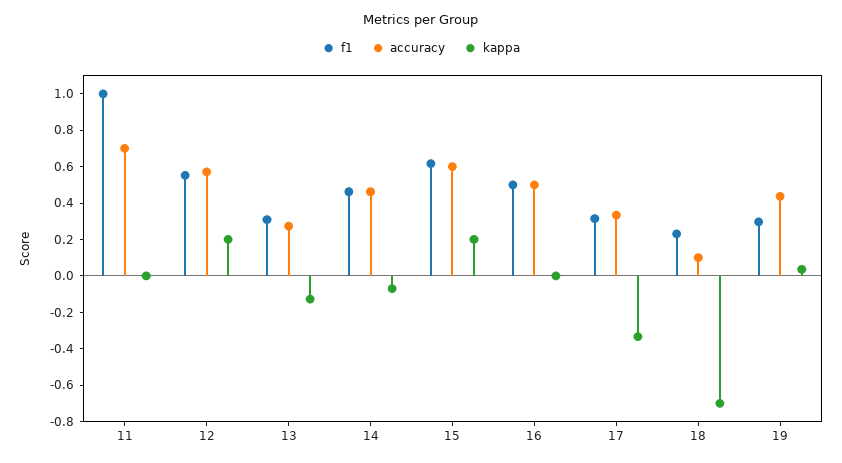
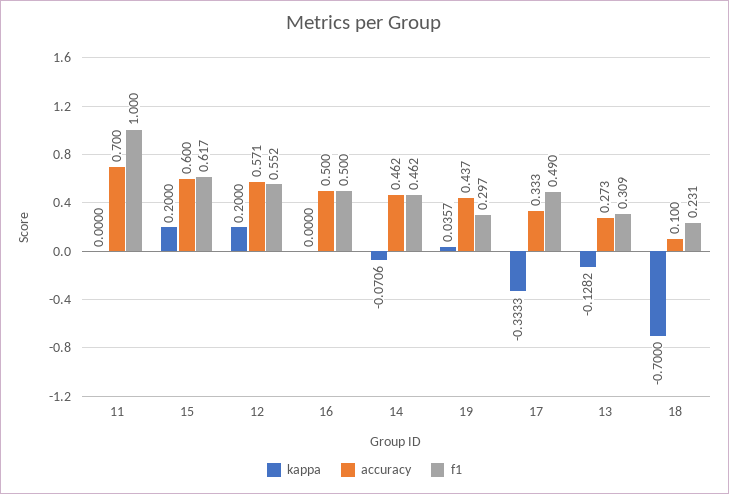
  {
    "f1": {
      "11": 1,
      "12": 0.552,
      "13": 0.309,
      "14": 0.462,
      "15": 0.617,
      "16": 0.5,
-     "17": 0.3,
+     "17": 0.49,
      "18": 0.231,
      "19": 0.297
    },
    "accuracy": {
      "11": 0.7,
      "12": 0.571,
      "13": 0.273,
      "14": 0.462,
      "15": 0.6,
      "16": 0.5,
      "17": 0.333,
      "18": 0.1,
      "19": 0.437
    },
    "kappa": {
      "11": 0,
      "12": 0.2,
      "13": -0.1282,
      "14": -0.0706,
      "15": 0.2,
      "16": 0,
      "17": -0.3333,
      "18": -0.7,
      "19": 0.0357
    }
  }

